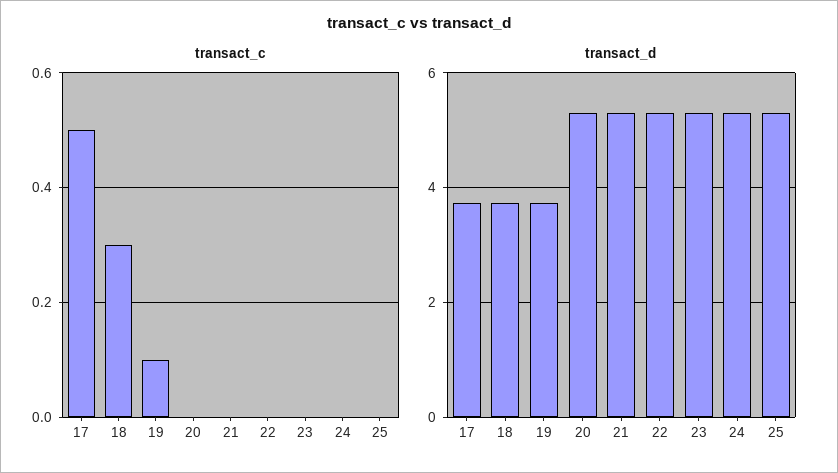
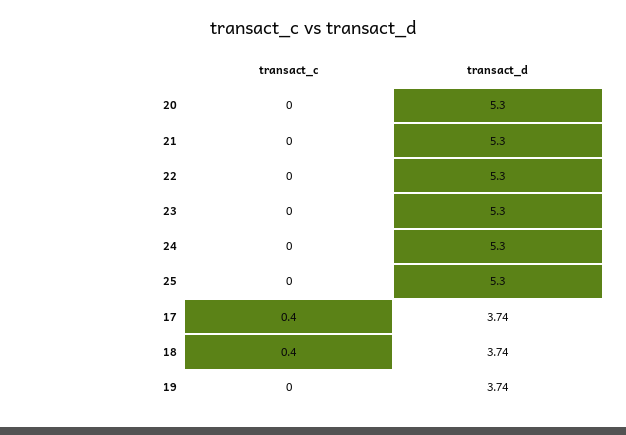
  {
    "transact_c": {
-     "17": 0.5,
+     "17": 0.4,
-     "18": 0.3,
+     "18": 0.4,
-     "19": 0.1,
+     "19": 0,
      "20": 0,
      "21": 0,
      "22": 0,
      "23": 0,
      "24": 0,
      "25": 0
    },
    "transact_d": {
      "17": 3.74,
      "18": 3.74,
      "19": 3.74,
      "20": 5.3,
      "21": 5.3,
      "22": 5.3,
      "23": 5.3,
      "24": 5.3,
      "25": 5.3
    }
  }

